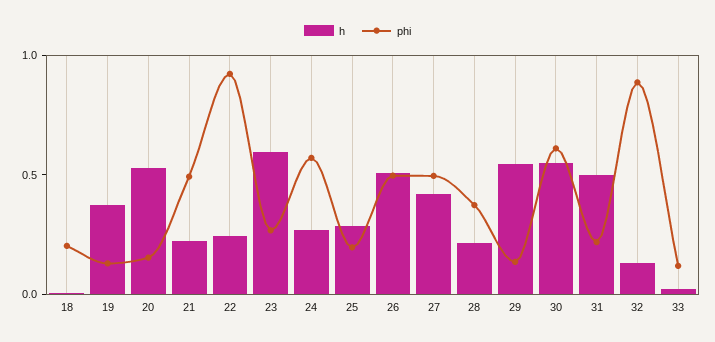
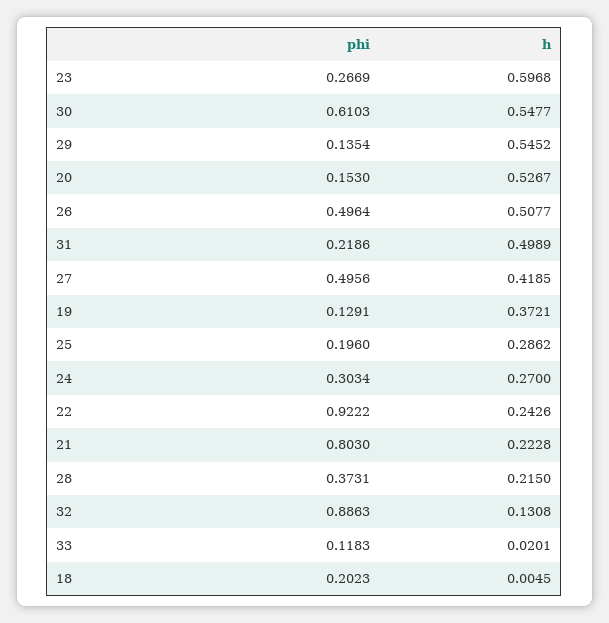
  {
    "h": {
      "18": 0.0045,
      "19": 0.3721,
      "20": 0.5267,
      "21": 0.2228,
      "22": 0.2426,
      "23": 0.5968,
      "24": 0.27,
      "25": 0.2862,
      "26": 0.5077,
      "27": 0.4185,
      "28": 0.215,
      "29": 0.5452,
      "30": 0.5477,
      "31": 0.4989,
      "32": 0.1308,
      "33": 0.0201
    },
    "phi": {
      "18": 0.2023,
      "19": 0.1291,
      "20": 0.153,
-     "21": 0.5,
+     "21": 0.803,
      "22": 0.9222,
      "23": 0.2669,
-     "24": 0.6,
+     "24": 0.3034,
      "25": 0.196,
      "26": 0.4964,
      "27": 0.4956,
      "28": 0.3731,
      "29": 0.1354,
      "30": 0.6103,
      "31": 0.2186,
      "32": 0.8863,
      "33": 0.1183
    }
  }

